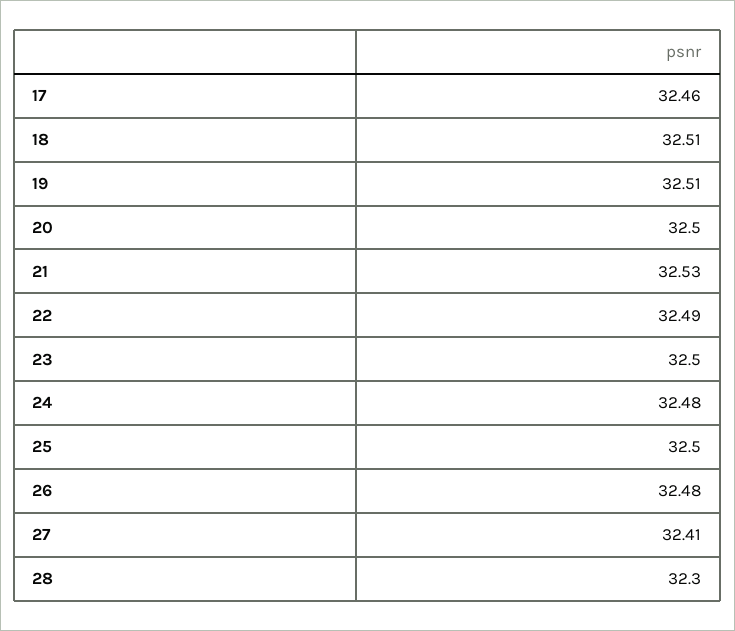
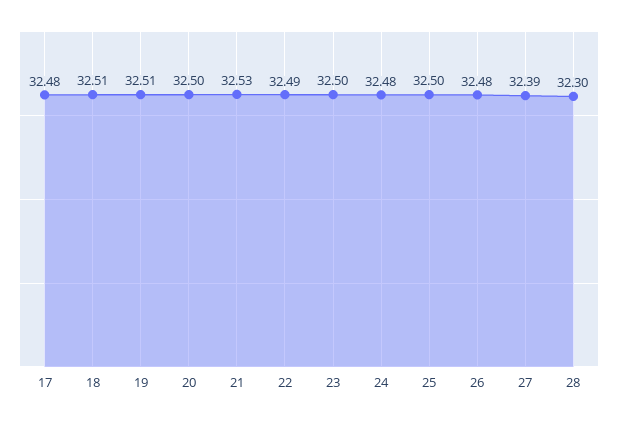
  {
-   "17": 32.46,
+   "17": 32.48,
    "18": 32.51,
    "19": 32.51,
    "20": 32.5,
    "21": 32.53,
    "22": 32.49,
    "23": 32.5,
    "24": 32.48,
    "25": 32.5,
    "26": 32.48,
-   "27": 32.41,
+   "27": 32.39,
    "28": 32.3
  }

